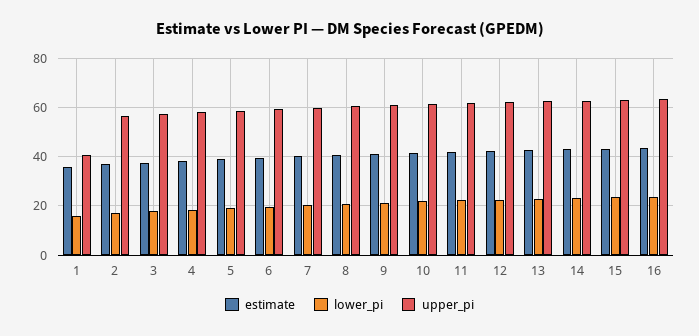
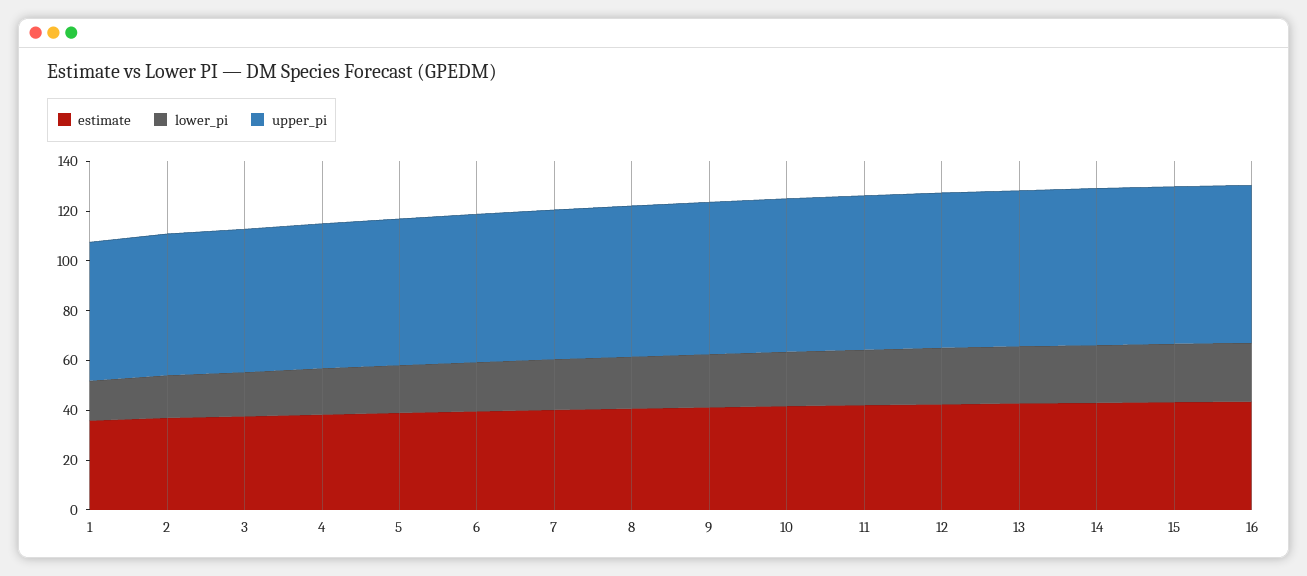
  {
    "estimate": {
      "1": 35,
      "2": 37.5,
      "3": 37.5,
      "4": 37.5,
      "5": 40,
      "6": 40,
      "7": 40,
      "8": 40,
      "9": 40,
      "10": 42.5,
      "11": 42.5,
      "12": 42.5,
      "13": 42.5,
      "14": 42.5,
      "15": 42.5,
      "16": 42.5
    },
    "lower_pi": {
      "1": 15,
      "2": 17.5,
      "3": 17.5,
      "4": 17.5,
      "5": 20,
      "6": 20,
      "7": 20,
      "8": 20,
      "9": 22.5,
      "10": 22.5,
      "11": 22.5,
      "12": 22.5,
      "13": 22.5,
      "14": 22.5,
      "15": 22.5,
      "16": 22.5
    },
    "upper_pi": {
-     "1": 40,
+     "1": 55,
      "2": 57.5,
      "3": 57.5,
      "4": 57.5,
      "5": 60,
      "6": 60,
      "7": 60,
      "8": 60,
      "9": 60,
      "10": 62.5,
      "11": 62.5,
      "12": 62.5,
      "13": 62.5,
      "14": 62.5,
      "15": 62.5,
      "16": 62.5
    }
  }

